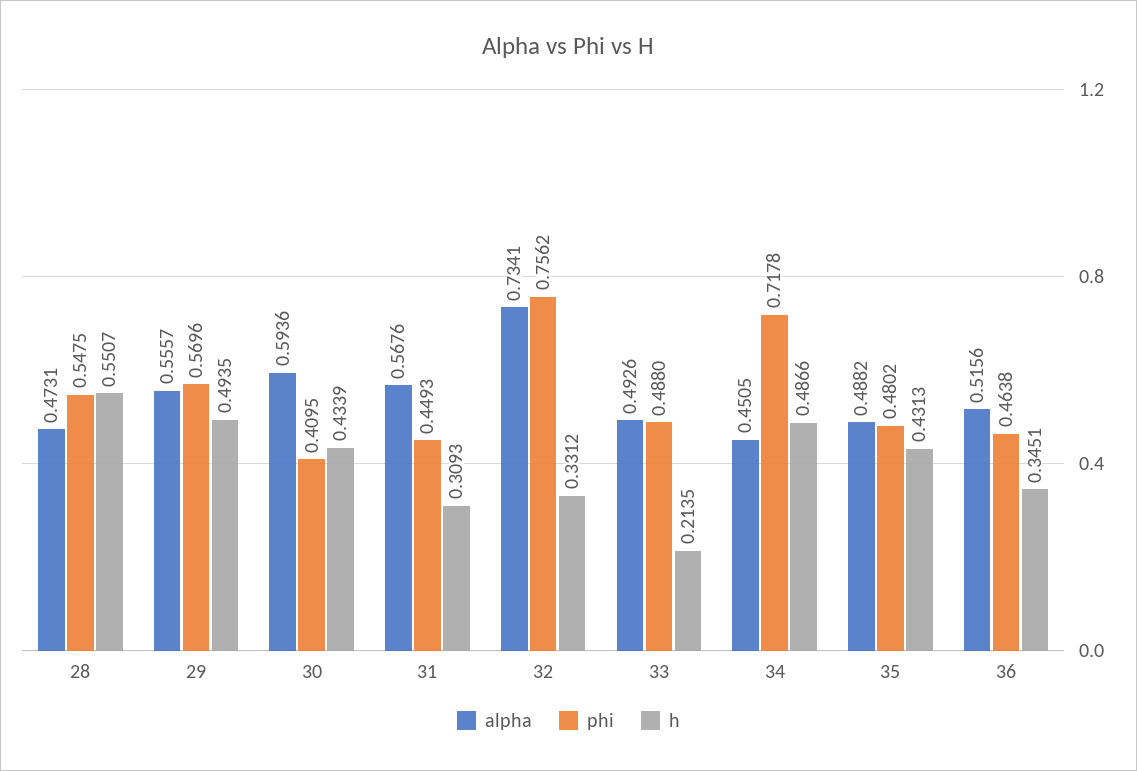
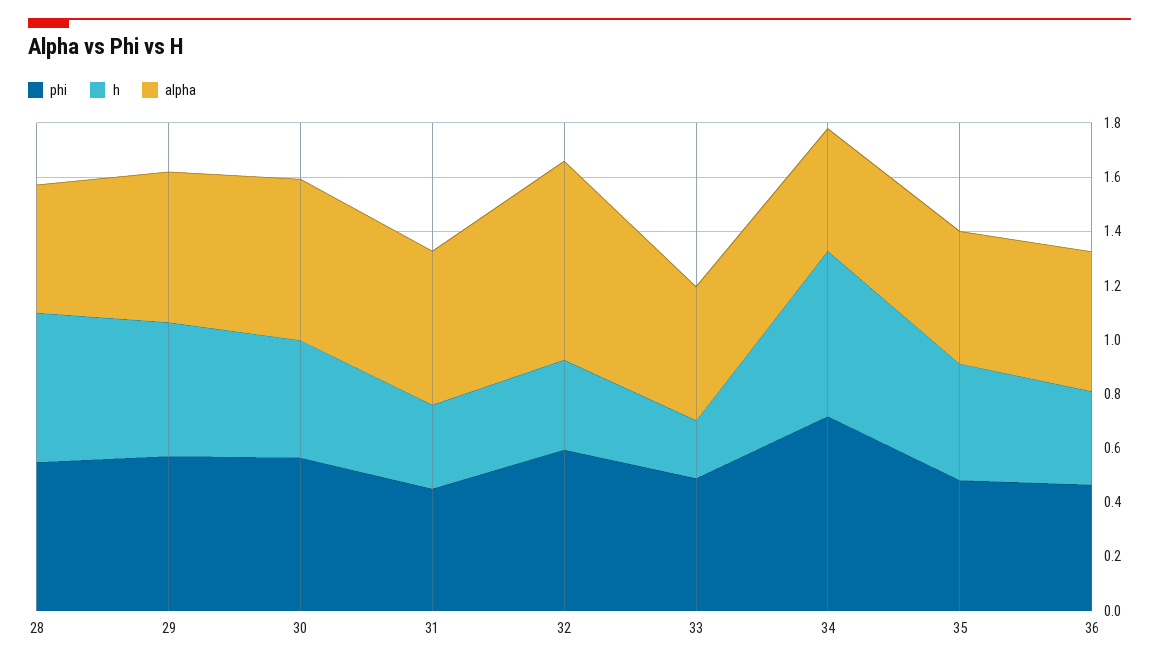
  {
    "alpha": {
      "28": 0.4731,
      "29": 0.5557,
      "30": 0.5936,
      "31": 0.5676,
      "32": 0.7341,
      "33": 0.4926,
      "34": 0.4505,
      "35": 0.4882,
      "36": 0.5156
    },
    "phi": {
      "28": 0.5475,
      "29": 0.5696,
-     "30": 0.4095,
+     "30": 0.55,
      "31": 0.4493,
-     "32": 0.7562,
+     "32": 0.6,
      "33": 0.488,
      "34": 0.7178,
      "35": 0.4802,
      "36": 0.4638
    },
    "h": {
      "28": 0.5507,
      "29": 0.4935,
      "30": 0.4339,
      "31": 0.3093,
      "32": 0.3312,
      "33": 0.2135,
-     "34": 0.4866,
+     "34": 0.6,
      "35": 0.4313,
      "36": 0.3451
    }
  }

